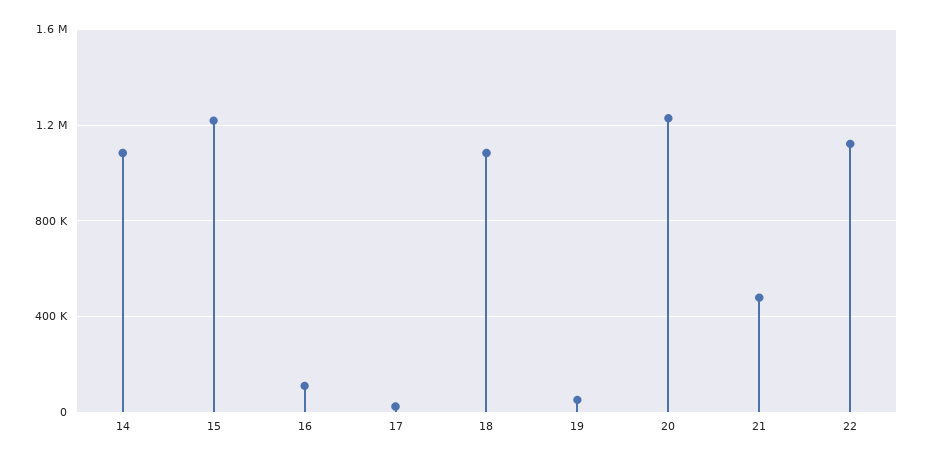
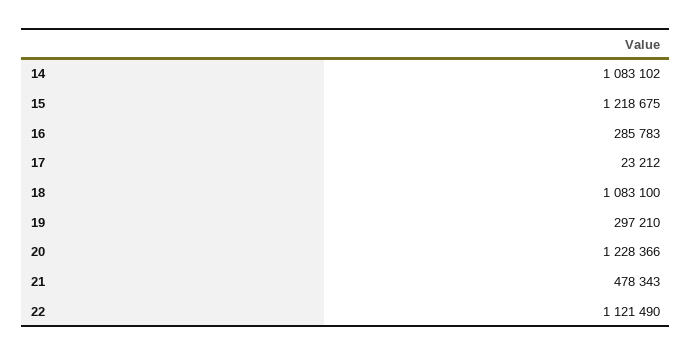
  {
    "14": 1083102,
    "15": 1218675,
-   "16": 100000,
+   "16": 285783,
    "17": 23212,
    "18": 1083100,
-   "19": 50000,
+   "19": 297210,
    "20": 1228366,
    "21": 478343,
    "22": 1121490
  }

